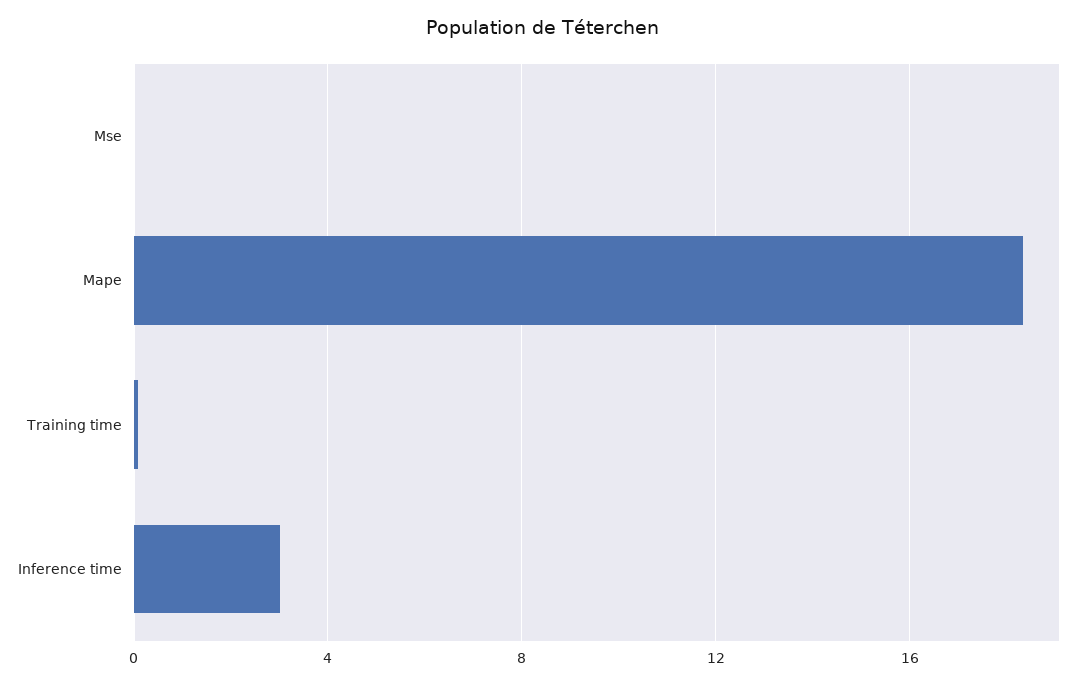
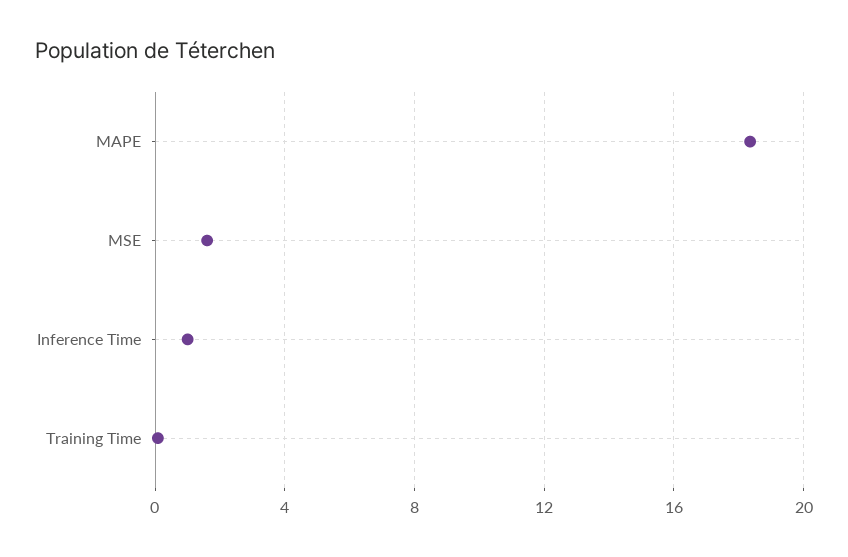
  {
-   "Mse": 0,
+   "Mse": 1.5,
    "Mape": 18.5,
    "Training time": 0,
-   "Inference time": 3
+   "Inference time": 1
  }

